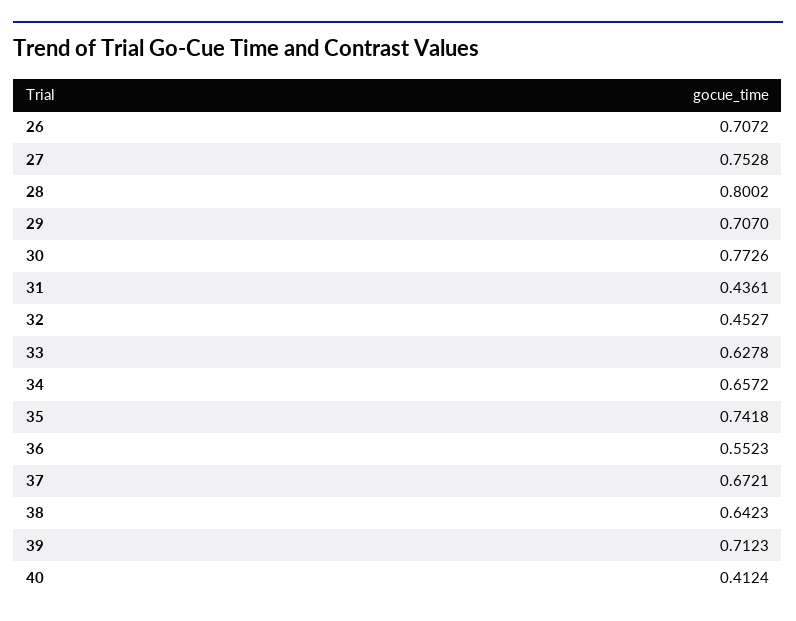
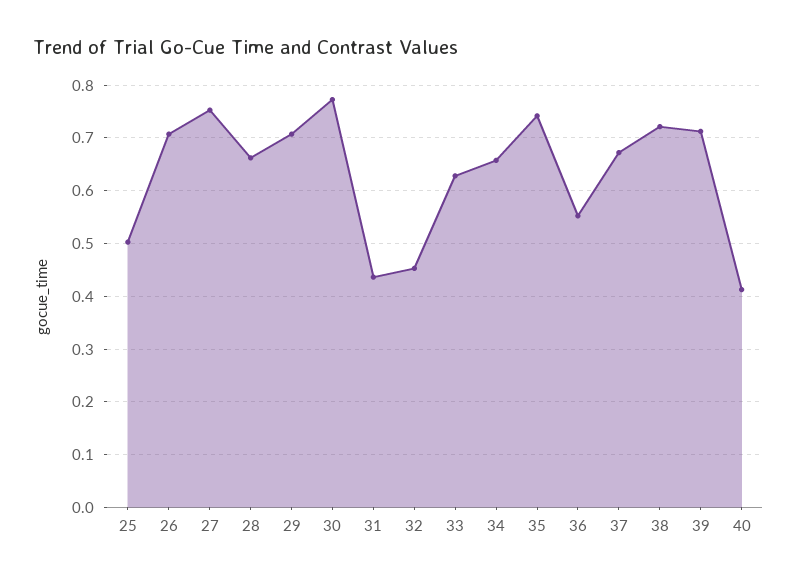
  {
    "26": 0.7072,
    "27": 0.7528,
-   "28": 0.8002,
+   "28": 0.66,
    "29": 0.707,
    "30": 0.7726,
    "31": 0.4361,
    "32": 0.4527,
    "33": 0.6278,
    "34": 0.6572,
    "35": 0.7418,
    "36": 0.5523,
    "37": 0.6721,
-   "38": 0.6423,
+   "38": 0.72,
    "39": 0.7123,
-   "40": 0.4124
+   "40": 0.4124,
+   "25": 0.5
  }

